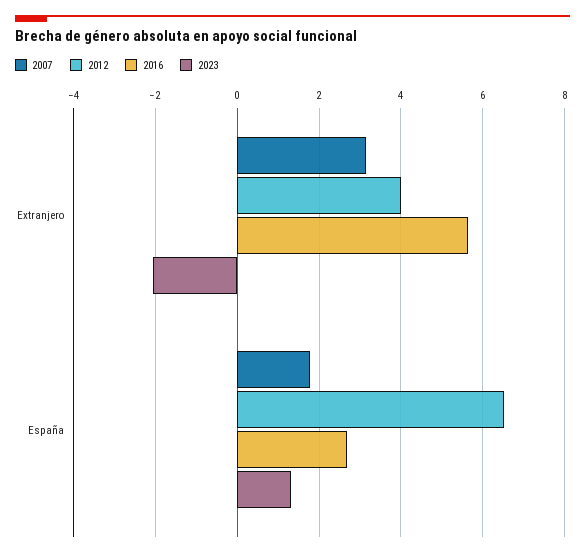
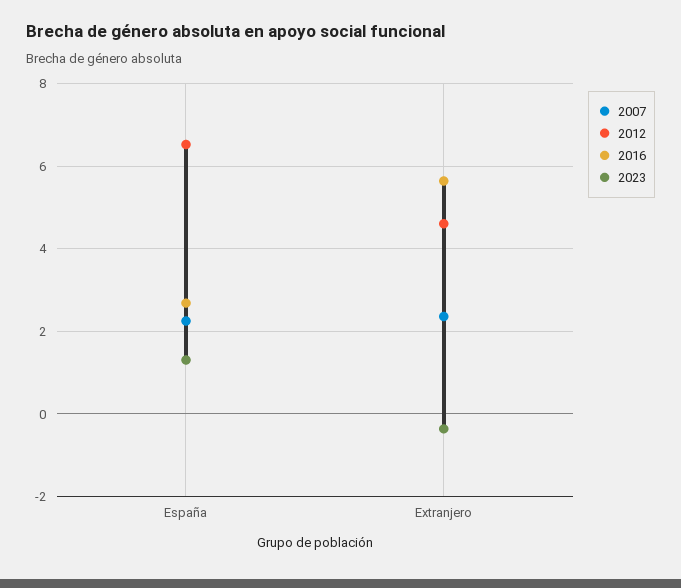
  {
    "2007": {
-     "Extranjero": 3.2,
+     "Extranjero": 2.4,
-     "España": 1.8
+     "España": 2.2
    },
    "2012": {
-     "Extranjero": 4,
+     "Extranjero": 4.6,
      "España": 6.6
    },
    "2016": {
      "Extranjero": 5.6,
      "España": 2.6
    },
    "2023": {
-     "Extranjero": -2,
+     "Extranjero": -0.4,
      "España": 1.4
    }
  }

